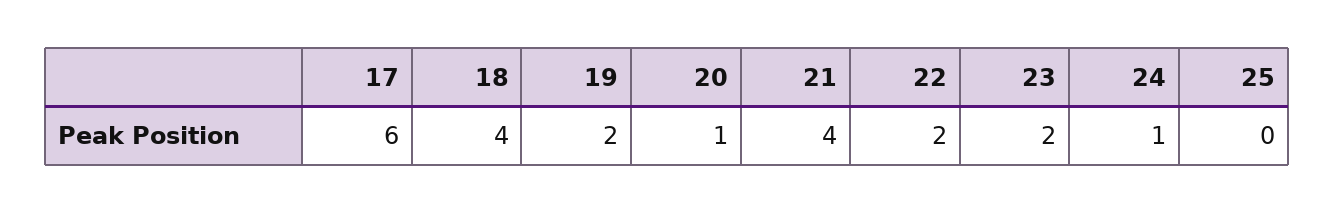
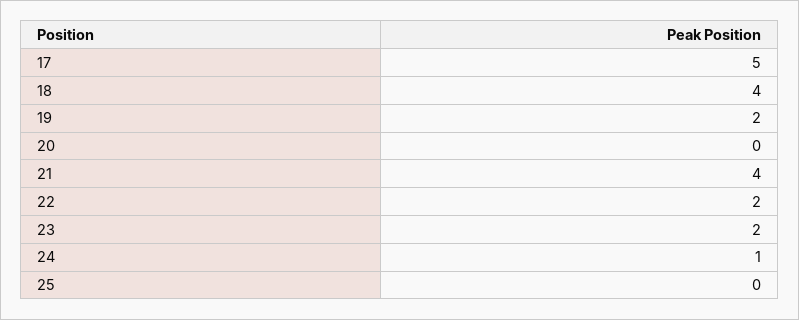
  {
-   "17": 6,
+   "17": 5,
    "18": 4,
    "19": 2,
-   "20": 1,
+   "20": 0,
    "21": 4,
    "22": 2,
    "23": 2,
    "24": 1,
    "25": 0
  }

